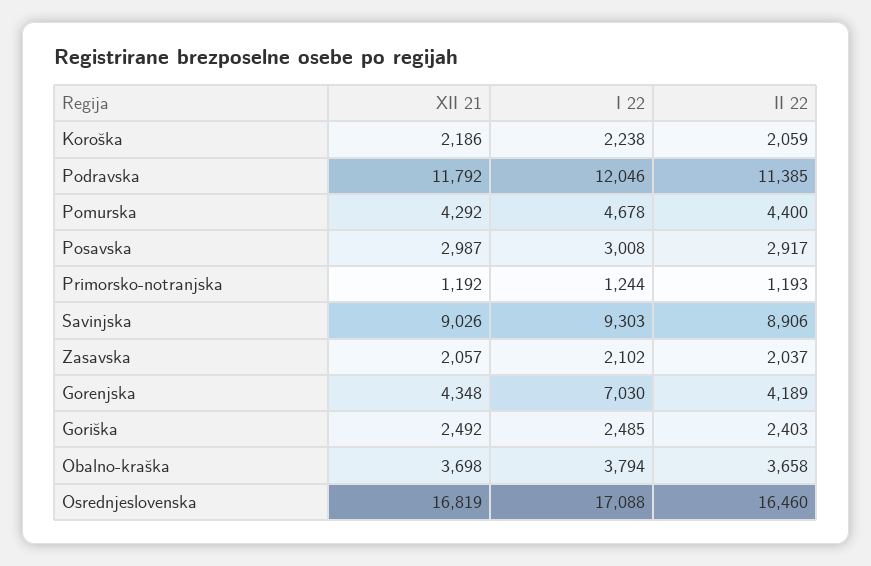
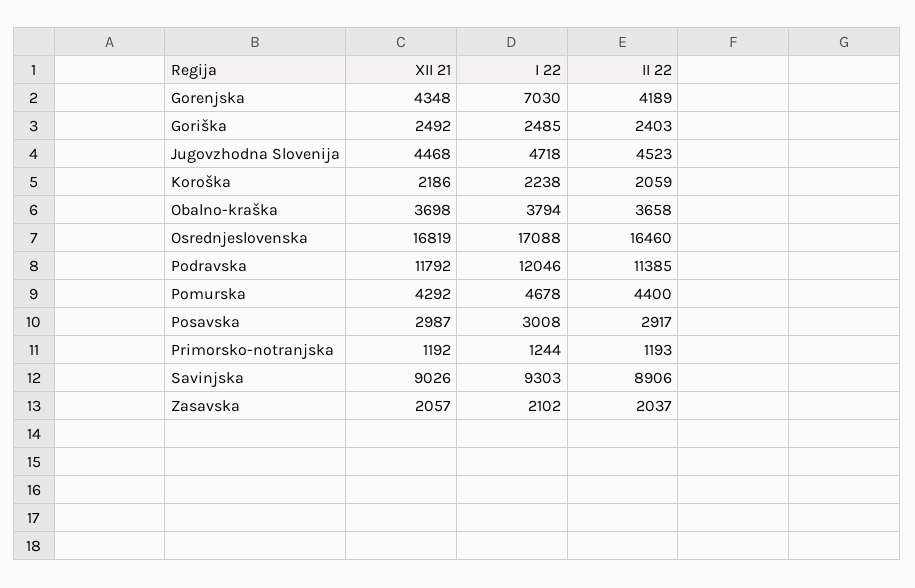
  {
    "XII 21": {
      "Koroška": 2186,
      "Podravska": 11792,
      "Pomurska": 4292,
      "Posavska": 2987,
      "Primorsko-notranjska": 1192,
      "Savinjska": 9026,
      "Zasavska": 2057,
      "Gorenjska": 4348,
      "Goriška": 2492,
      "Obalno-kraška": 3698,
-     "Osrednjeslovenska": 16819
+     "Osrednjeslovenska": 16819,
+     "Jugovzhodna Slovenija": 4468
    },
    "I 22": {
      "Koroška": 2238,
      "Podravska": 12046,
      "Pomurska": 4678,
      "Posavska": 3008,
      "Primorsko-notranjska": 1244,
      "Savinjska": 9303,
      "Zasavska": 2102,
      "Gorenjska": 7030,
      "Goriška": 2485,
      "Obalno-kraška": 3794,
-     "Osrednjeslovenska": 17088
+     "Osrednjeslovenska": 17088,
+     "Jugovzhodna Slovenija": 4718
    },
    "II 22": {
      "Koroška": 2059,
      "Podravska": 11385,
      "Pomurska": 4400,
      "Posavska": 2917,
      "Primorsko-notranjska": 1193,
      "Savinjska": 8906,
      "Zasavska": 2037,
      "Gorenjska": 4189,
      "Goriška": 2403,
      "Obalno-kraška": 3658,
-     "Osrednjeslovenska": 16460
+     "Osrednjeslovenska": 16460,
+     "Jugovzhodna Slovenija": 4523
    }
  }

